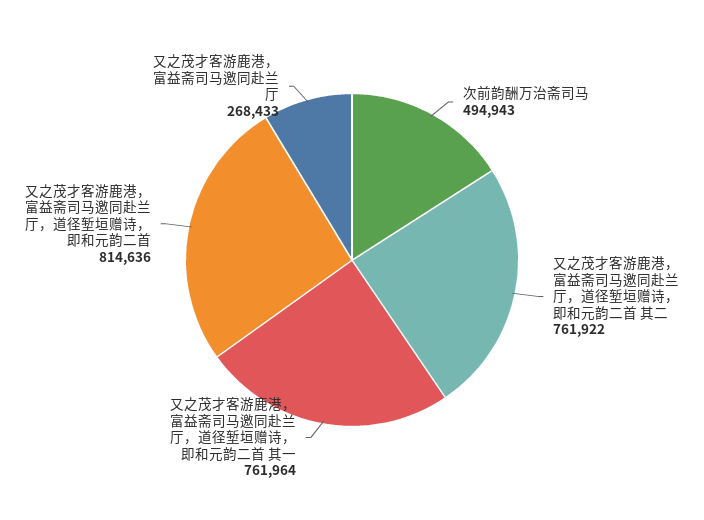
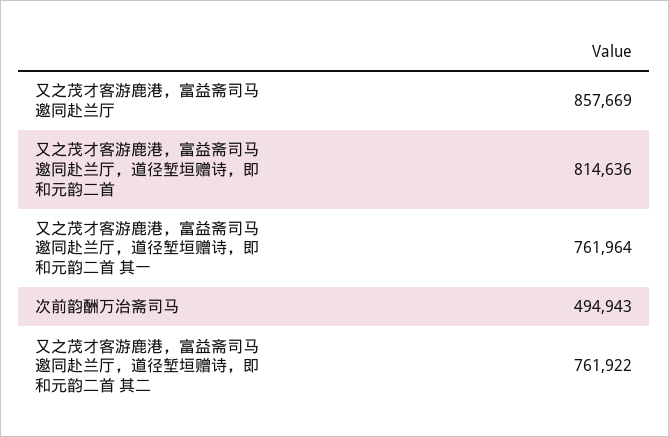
  {
    "次前韵酬万治斋司马": 494943,
    "又之茂才客游鹿港，富益斋司马邀同赴兰厅，道径堑垣赠诗，即和元韵二首 其二": 761922,
    "又之茂才客游鹿港，富益斋司马邀同赴兰厅，道径堑垣赠诗，即和元韵二首 其一": 761964,
    "又之茂才客游鹿港，富益斋司马邀同赴兰厅，道径堑垣赠诗，即和元韵二首": 814636,
-   "又之茂才客游鹿港，富益斋司马邀同赴兰厅": 268433
+   "又之茂才客游鹿港，富益斋司马邀同赴兰厅": 857669
  }

